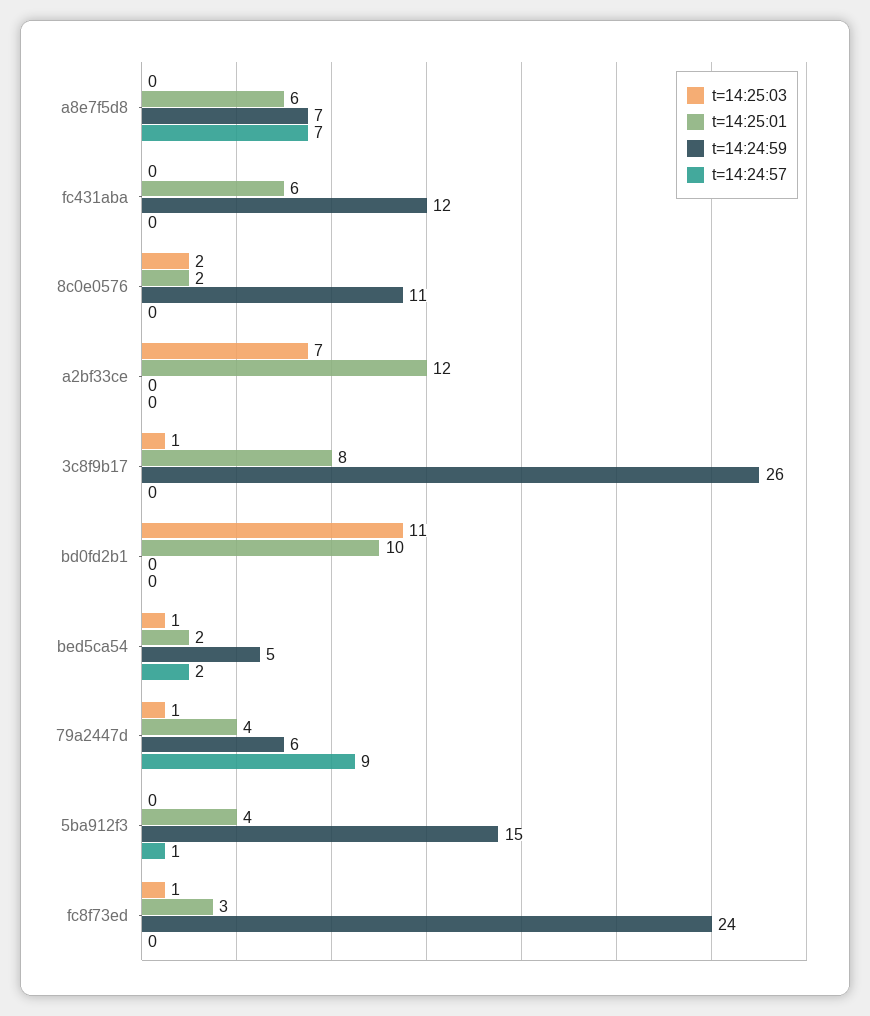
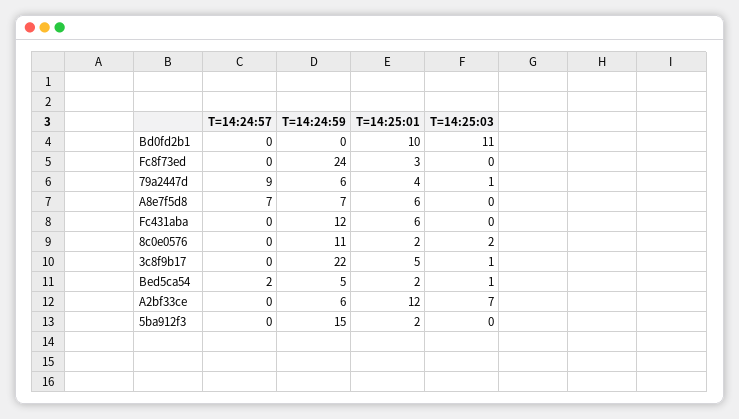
  {
    "t=14:25:03": {
      "a8e7f5d8": 0,
      "fc431aba": 0,
      "8c0e0576": 2,
      "a2bf33ce": 7,
      "3c8f9b17": 1,
      "bd0fd2b1": 11,
      "bed5ca54": 1,
      "79a2447d": 1,
      "5ba912f3": 0,
-     "fc8f73ed": 1
+     "fc8f73ed": 0
    },
    "t=14:25:01": {
      "a8e7f5d8": 6,
      "fc431aba": 6,
      "8c0e0576": 2,
      "a2bf33ce": 12,
-     "3c8f9b17": 8,
+     "3c8f9b17": 5,
      "bd0fd2b1": 10,
      "bed5ca54": 2,
      "79a2447d": 4,
-     "5ba912f3": 4,
+     "5ba912f3": 2,
      "fc8f73ed": 3
    },
    "t=14:24:59": {
      "a8e7f5d8": 7,
      "fc431aba": 12,
      "8c0e0576": 11,
-     "a2bf33ce": 0,
+     "a2bf33ce": 6,
-     "3c8f9b17": 26,
+     "3c8f9b17": 22,
      "bd0fd2b1": 0,
      "bed5ca54": 5,
      "79a2447d": 6,
      "5ba912f3": 15,
      "fc8f73ed": 24
    },
    "t=14:24:57": {
      "a8e7f5d8": 7,
      "fc431aba": 0,
      "8c0e0576": 0,
      "a2bf33ce": 0,
      "3c8f9b17": 0,
      "bd0fd2b1": 0,
      "bed5ca54": 2,
      "79a2447d": 9,
-     "5ba912f3": 1,
+     "5ba912f3": 0,
      "fc8f73ed": 0
    }
  }

